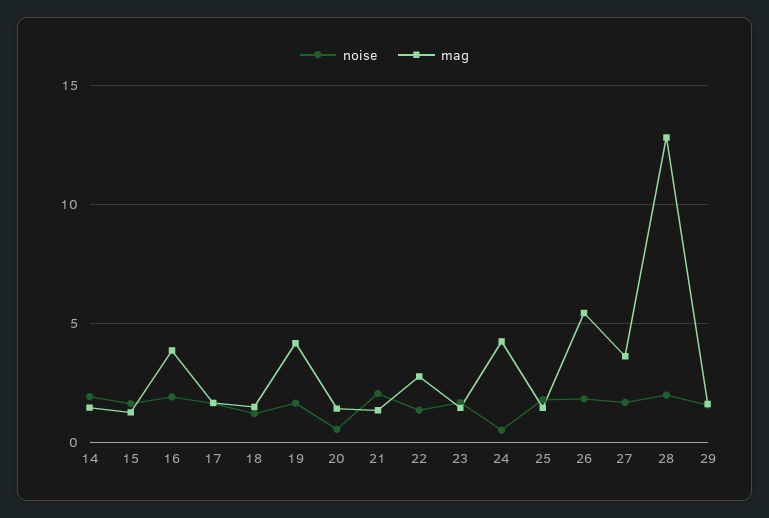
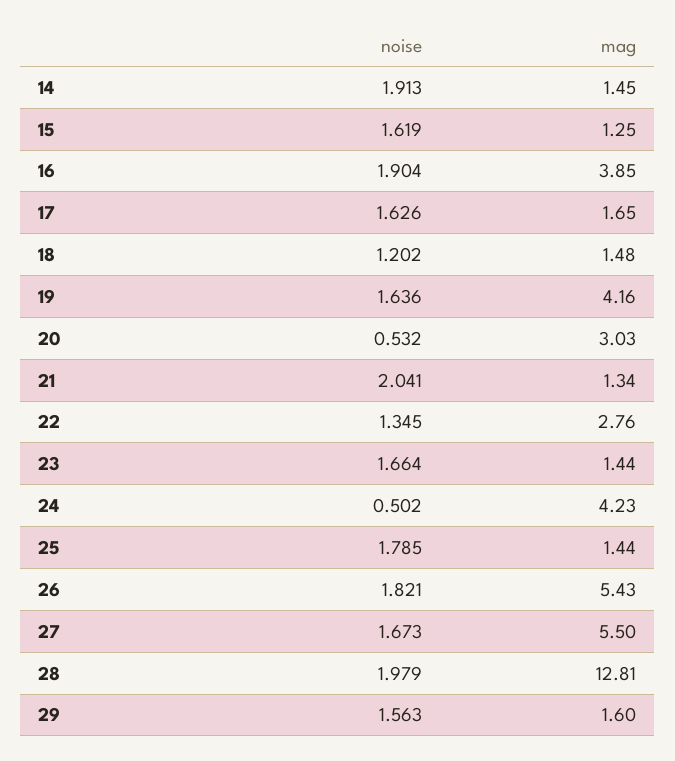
  {
    "noise": {
      "14": 1.913,
      "15": 1.619,
      "16": 1.904,
      "17": 1.626,
      "18": 1.202,
      "19": 1.636,
      "20": 0.532,
      "21": 2.041,
      "22": 1.345,
      "23": 1.664,
      "24": 0.502,
      "25": 1.785,
      "26": 1.821,
      "27": 1.673,
      "28": 1.979,
      "29": 1.563
    },
    "mag": {
      "14": 1.45,
      "15": 1.25,
      "16": 3.85,
      "17": 1.65,
      "18": 1.48,
      "19": 4.16,
-     "20": 1.5,
+     "20": 3.03,
      "21": 1.34,
      "22": 2.76,
      "23": 1.44,
      "24": 4.23,
      "25": 1.44,
      "26": 5.43,
-     "27": 3.5,
+     "27": 5.5,
      "28": 12.81,
      "29": 1.6
    }
  }

